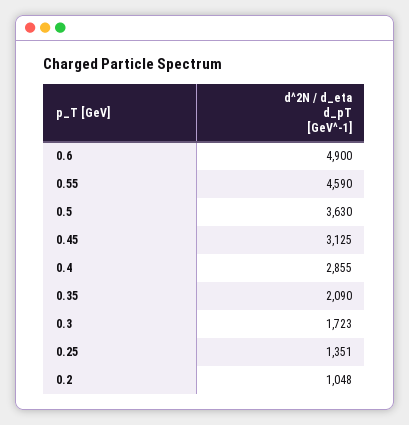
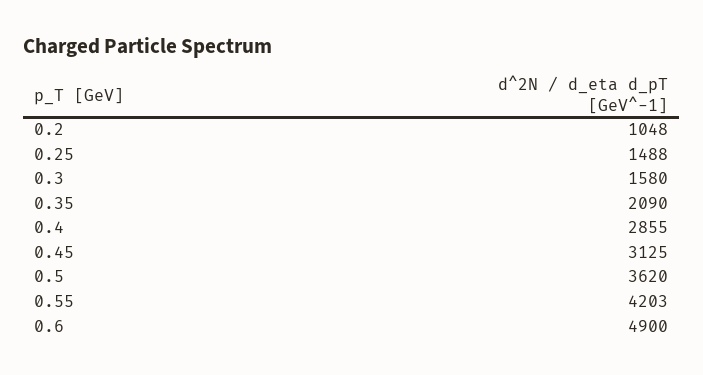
  {
    "0.6": 4900,
-   "0.55": 4590,
+   "0.55": 4203,
-   "0.5": 3630,
+   "0.5": 3620,
    "0.45": 3125,
    "0.4": 2855,
    "0.35": 2090,
-   "0.3": 1723,
+   "0.3": 1580,
-   "0.25": 1351,
+   "0.25": 1488,
    "0.2": 1048
  }

